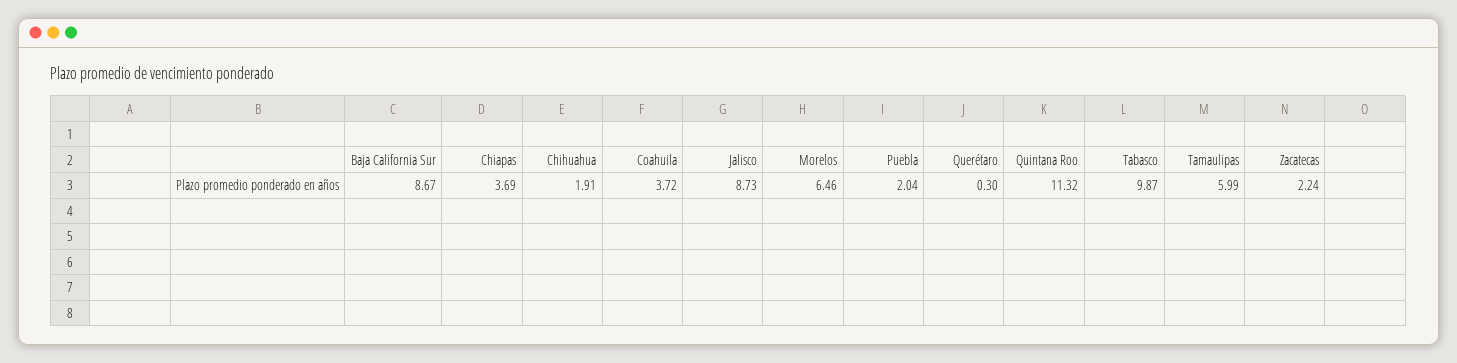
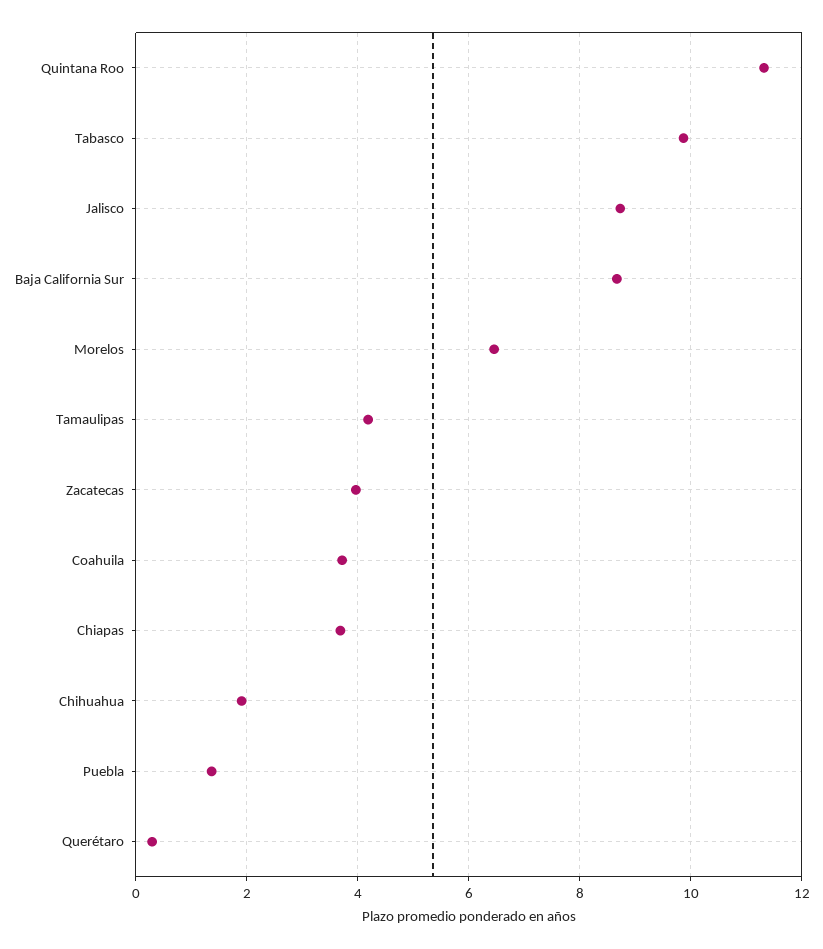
  {
    "Baja California Sur": 8.67,
    "Chiapas": 3.69,
    "Chihuahua": 1.91,
    "Coahuila": 3.72,
    "Jalisco": 8.73,
    "Morelos": 6.46,
-   "Puebla": 2.04,
+   "Puebla": 1.4,
    "Querétaro": 0.3,
    "Quintana Roo": 11.32,
    "Tabasco": 9.87,
-   "Tamaulipas": 5.99,
+   "Tamaulipas": 4.2,
-   "Zacatecas": 2.24
+   "Zacatecas": 4
  }

